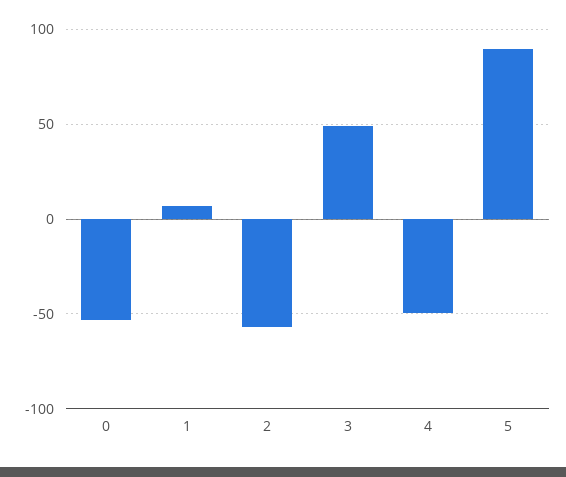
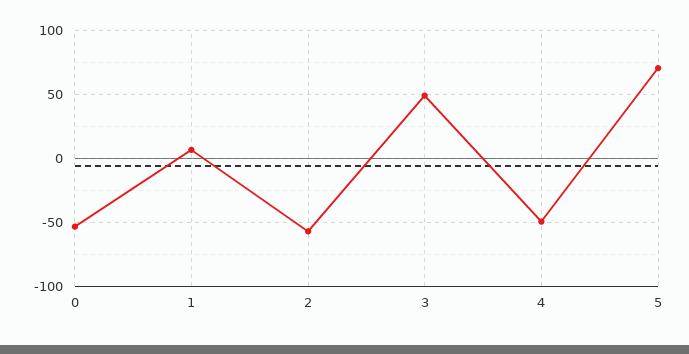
  {
    "0": -55,
    "1": 5,
    "2": -55,
    "3": 50,
    "4": -50,
-   "5": 90
+   "5": 70
  }

